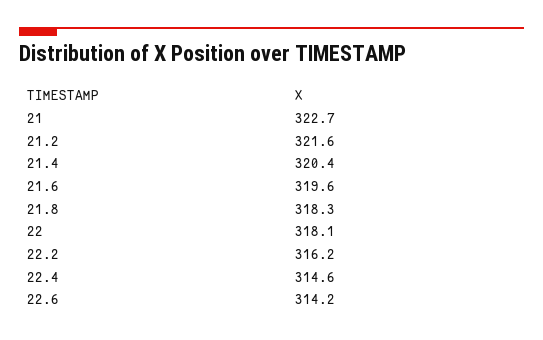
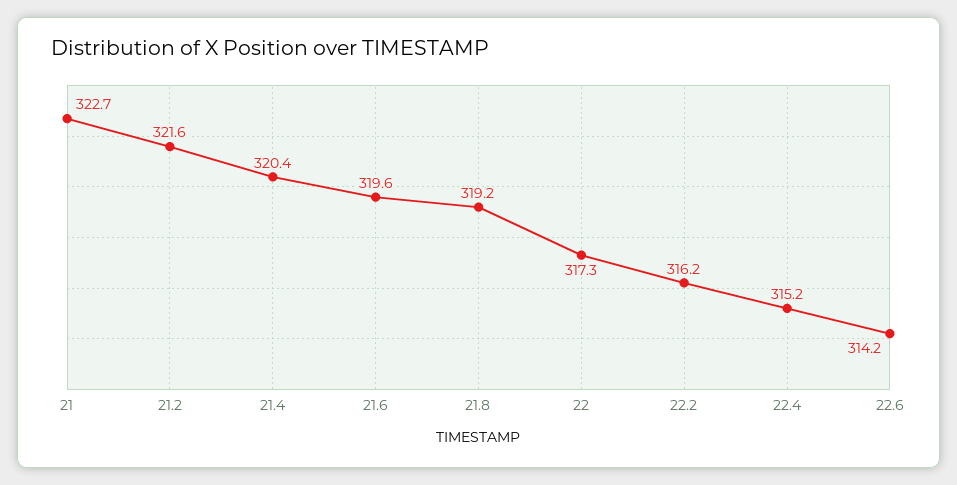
  {
    "21": 322.7,
    "21.2": 321.6,
    "21.4": 320.4,
    "21.6": 319.6,
-   "21.8": 318.3,
+   "21.8": 319.2,
-   "22": 318.1,
+   "22": 317.3,
    "22.2": 316.2,
-   "22.4": 314.6,
+   "22.4": 315.2,
    "22.6": 314.2
  }

